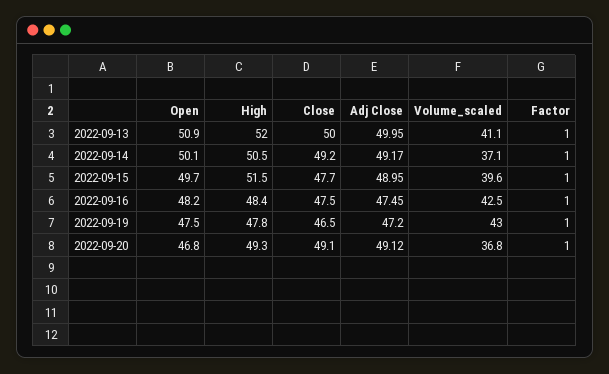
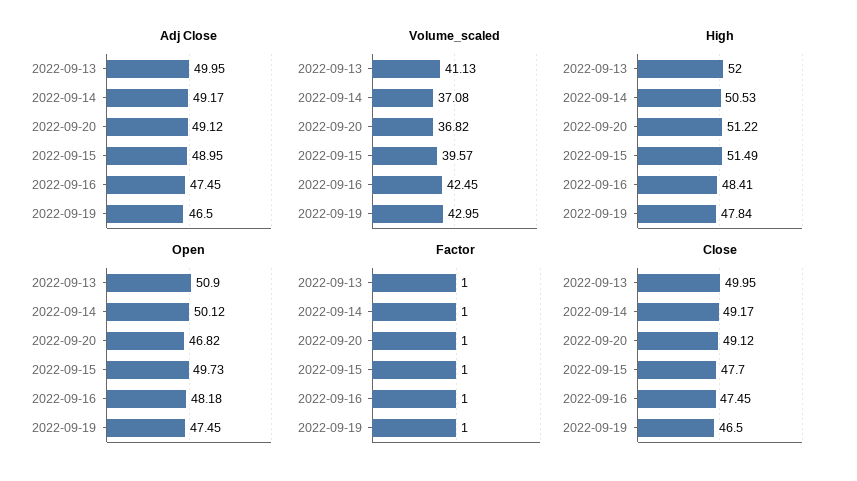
  {
    "Open": {
      "2022-09-13": 50.9,
      "2022-09-14": 50.12,
      "2022-09-15": 49.73,
      "2022-09-16": 48.18,
      "2022-09-19": 47.45,
      "2022-09-20": 46.82
    },
    "High": {
      "2022-09-13": 52,
      "2022-09-14": 50.53,
      "2022-09-15": 51.49,
      "2022-09-16": 48.41,
      "2022-09-19": 47.84,
-     "2022-09-20": 49.3
+     "2022-09-20": 51.22
    },
    "Close": {
      "2022-09-13": 49.95,
      "2022-09-14": 49.17,
      "2022-09-15": 47.7,
      "2022-09-16": 47.45,
      "2022-09-19": 46.5,
      "2022-09-20": 49.12
    },
    "Adj Close": {
      "2022-09-13": 49.95,
      "2022-09-14": 49.17,
      "2022-09-15": 48.95,
      "2022-09-16": 47.45,
-     "2022-09-19": 47.2,
+     "2022-09-19": 46.5,
      "2022-09-20": 49.12
    },
    "Volume_scaled": {
      "2022-09-13": 41.13,
      "2022-09-14": 37.08,
      "2022-09-15": 39.57,
      "2022-09-16": 42.45,
      "2022-09-19": 42.95,
      "2022-09-20": 36.82
    },
    "Factor": {
      "2022-09-13": 1,
      "2022-09-14": 1,
      "2022-09-15": 1,
      "2022-09-16": 1,
      "2022-09-19": 1,
      "2022-09-20": 1
    }
  }

